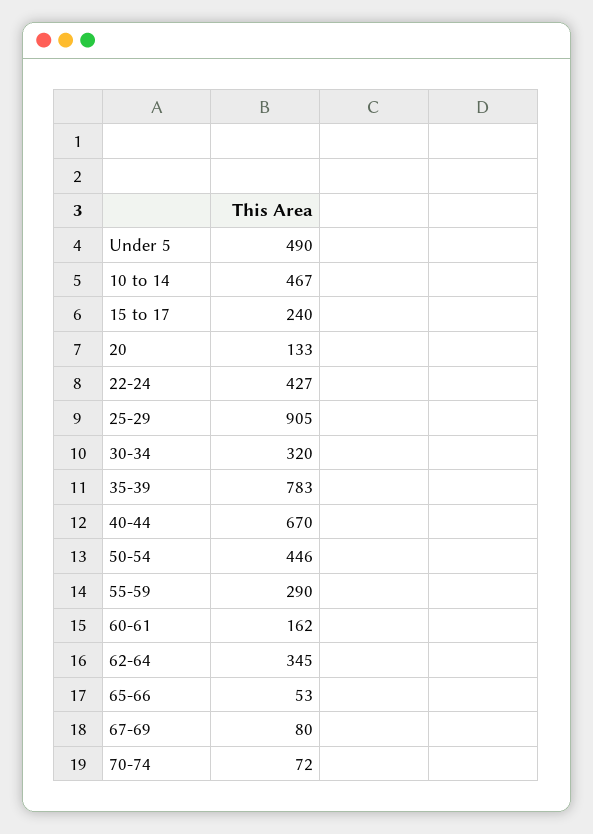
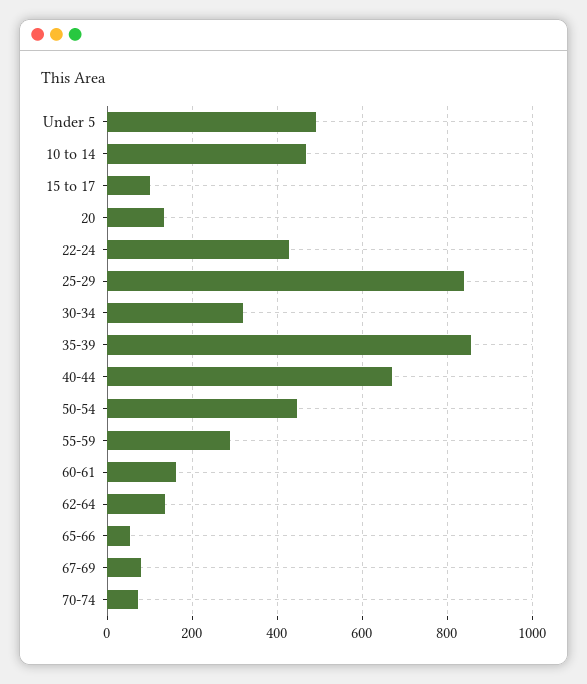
  {
    "Under 5": 490,
    "10 to 14": 467,
-   "15 to 17": 240,
+   "15 to 17": 100,
    "20": 133,
    "22-24": 427,
-   "25-29": 905,
+   "25-29": 840,
    "30-34": 320,
-   "35-39": 783,
+   "35-39": 860,
    "40-44": 670,
    "50-54": 446,
    "55-59": 290,
    "60-61": 162,
-   "62-64": 345,
+   "62-64": 140,
    "65-66": 53,
    "67-69": 80,
    "70-74": 72
  }

